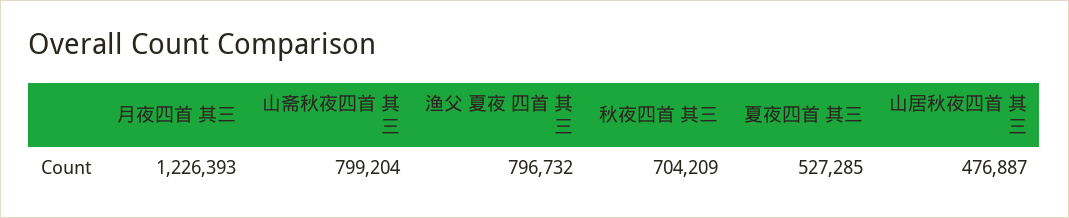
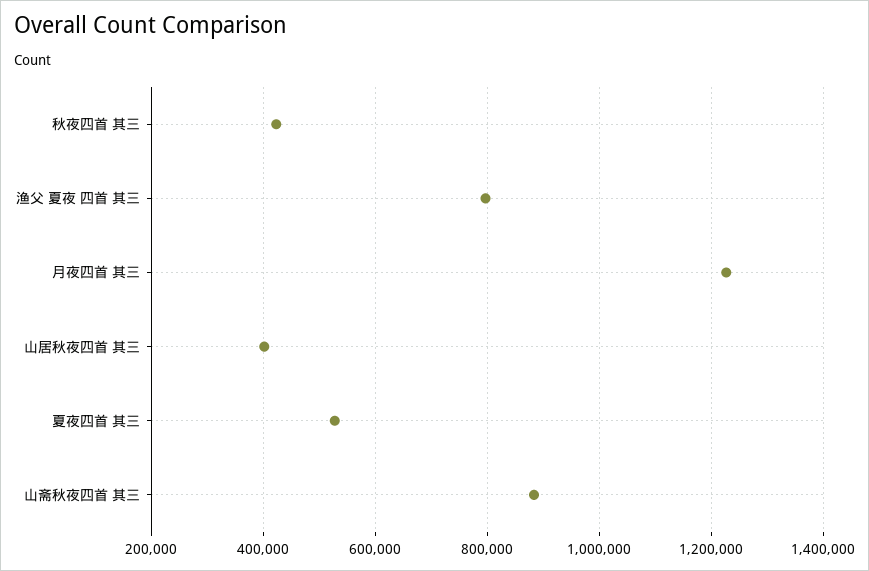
  {
    "月夜四首 其三": 1226393,
-   "山斋秋夜四首 其三": 799204,
+   "山斋秋夜四首 其三": 880000,
    "渔父 夏夜 四首 其三": 796732,
-   "秋夜四首 其三": 704209,
+   "秋夜四首 其三": 420000,
    "夏夜四首 其三": 527285,
-   "山居秋夜四首 其三": 476887
+   "山居秋夜四首 其三": 400000
  }

